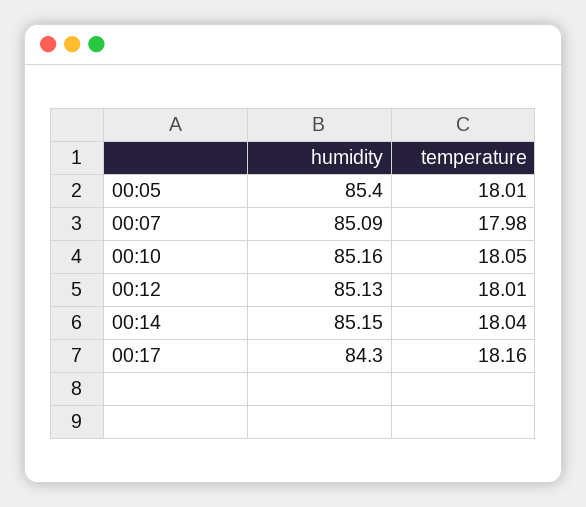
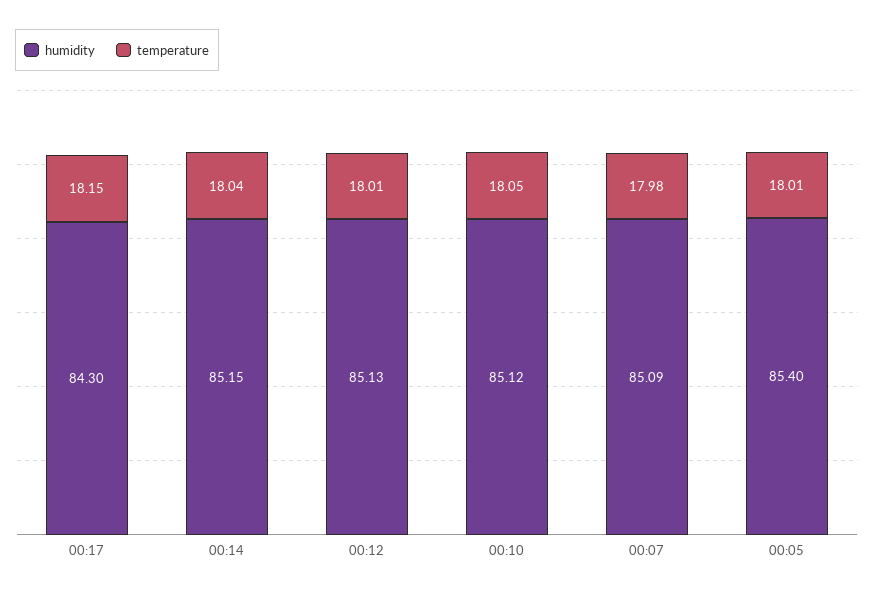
  {
    "humidity": {
      "00:05": 85.4,
      "00:07": 85.09,
-     "00:10": 85.16,
+     "00:10": 85.12,
      "00:12": 85.13,
      "00:14": 85.15,
      "00:17": 84.3
    },
    "temperature": {
      "00:05": 18.01,
      "00:07": 17.98,
      "00:10": 18.05,
      "00:12": 18.01,
      "00:14": 18.04,
-     "00:17": 18.16
+     "00:17": 18.15
    }
  }

